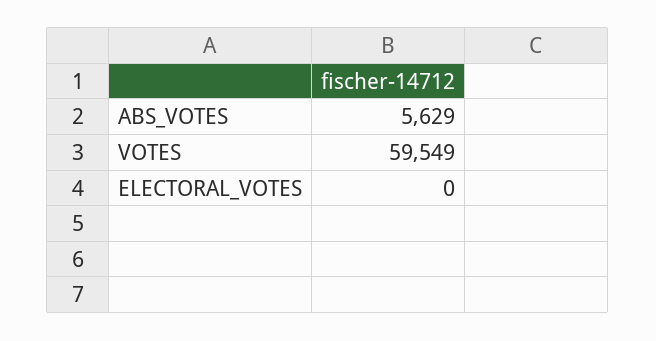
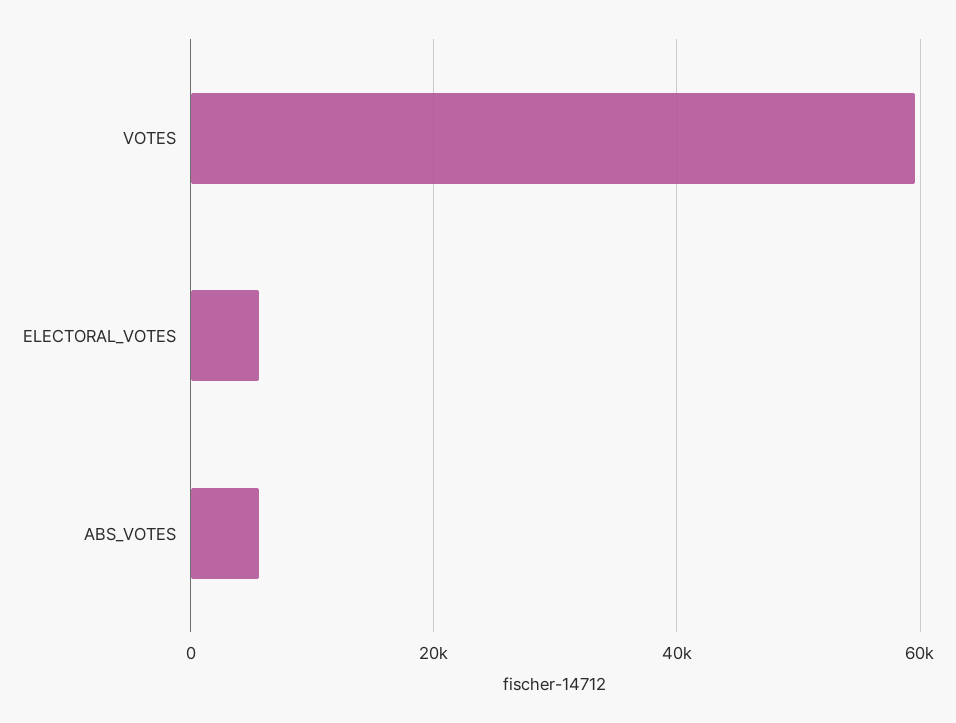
  {
    "ABS_VOTES": 5629,
    "VOTES": 59549,
-   "ELECTORAL_VOTES": 0
+   "ELECTORAL_VOTES": 6000
  }

